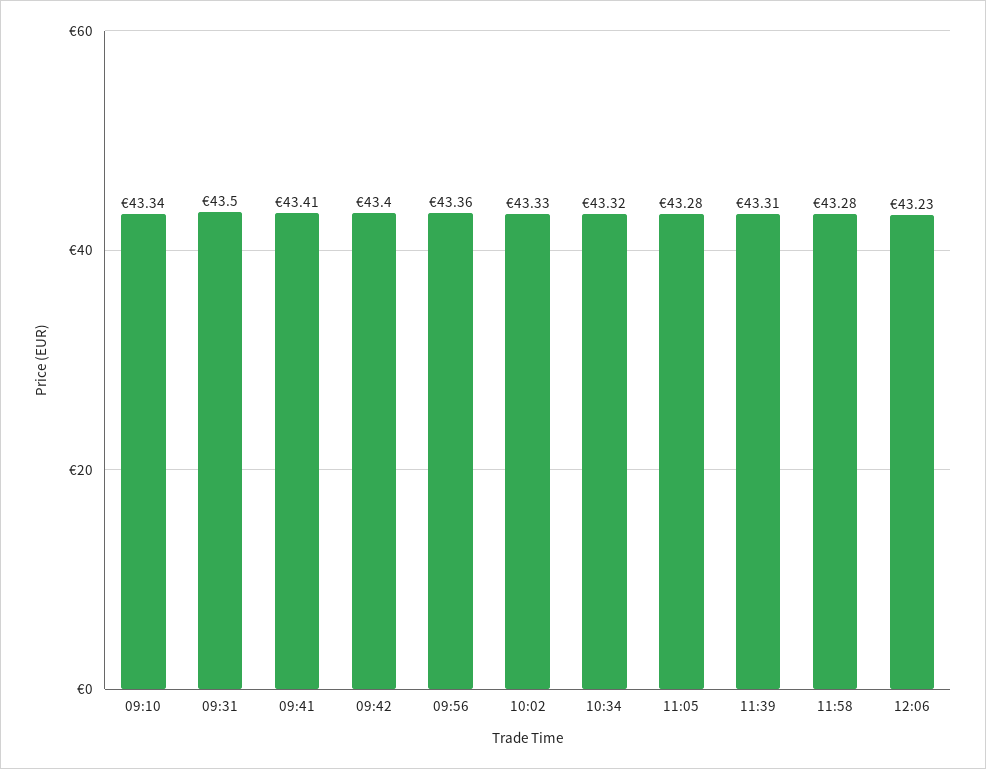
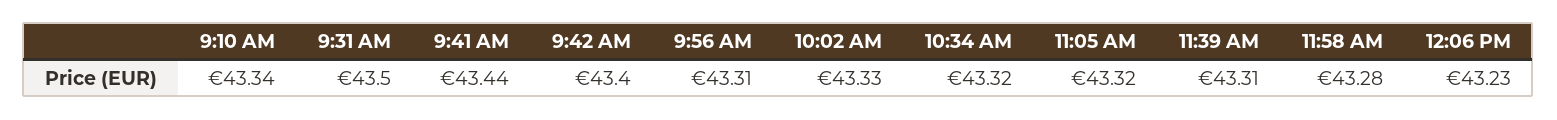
  {
    "09:10": 43.34,
    "09:31": 43.5,
-   "09:41": 43.41,
+   "09:41": 43.44,
    "09:42": 43.4,
-   "09:56": 43.36,
+   "09:56": 43.31,
    "10:02": 43.33,
    "10:34": 43.32,
-   "11:05": 43.28,
+   "11:05": 43.32,
    "11:39": 43.31,
    "11:58": 43.28,
    "12:06": 43.23
  }

